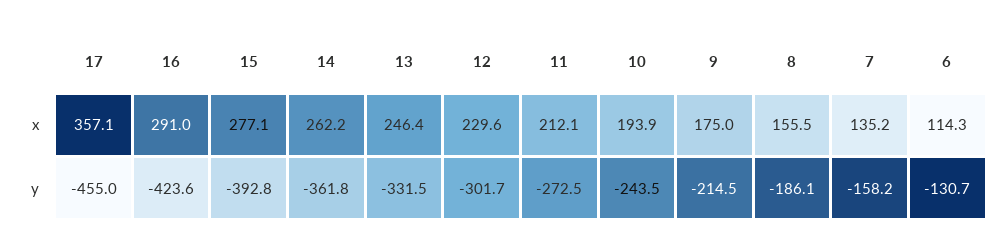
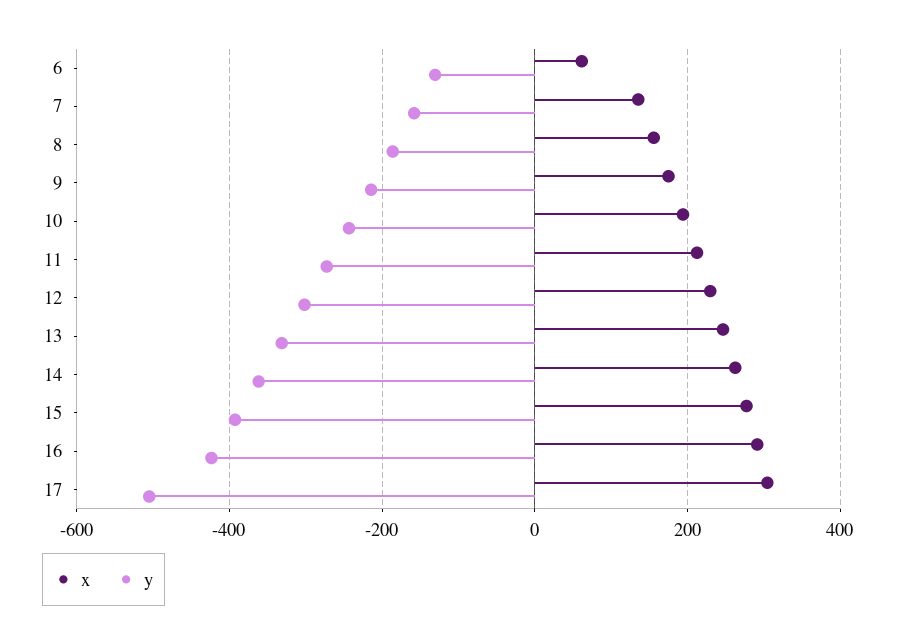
  {
    "x": {
-     "17": 357.1,
+     "17": 300,
      "16": 291,
      "15": 277.1,
      "14": 262.2,
      "13": 246.4,
      "12": 229.6,
      "11": 212.1,
      "10": 193.9,
      "9": 175,
      "8": 155.5,
      "7": 135.2,
-     "6": 114.3
+     "6": 60
    },
    "y": {
-     "17": -455,
+     "17": -500,
      "16": -423.6,
      "15": -392.8,
      "14": -361.8,
      "13": -331.5,
      "12": -301.7,
      "11": -272.5,
      "10": -243.5,
      "9": -214.5,
      "8": -186.1,
      "7": -158.2,
      "6": -130.7
    }
  }

